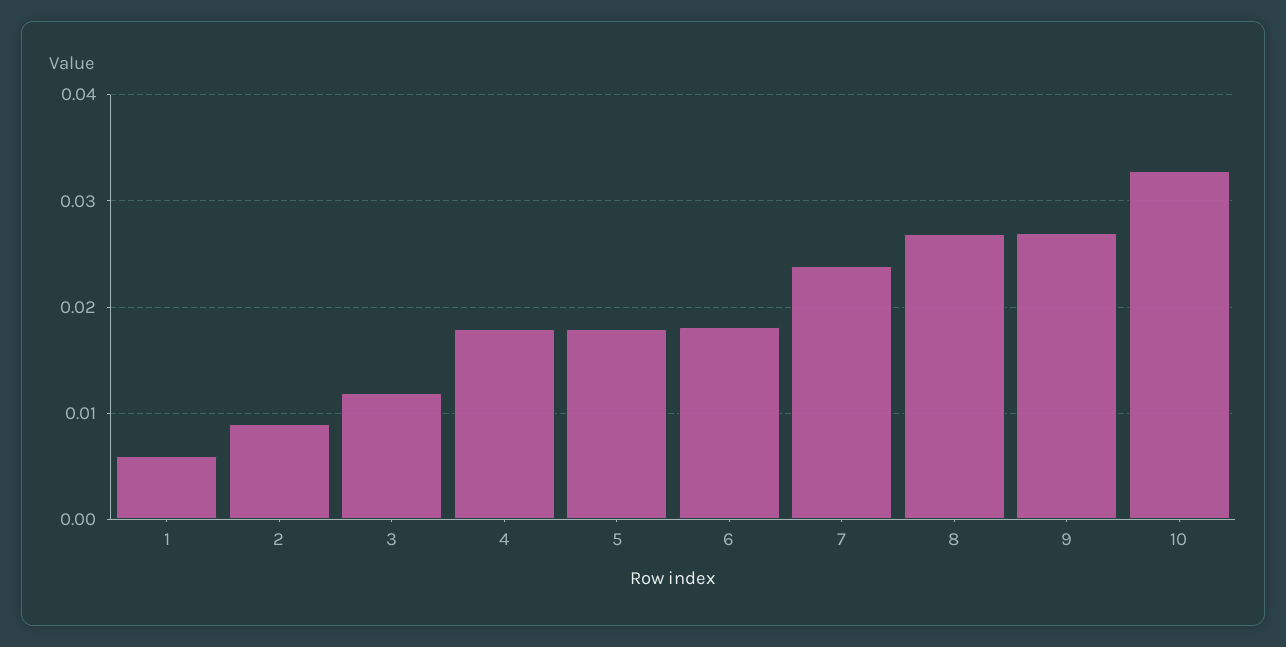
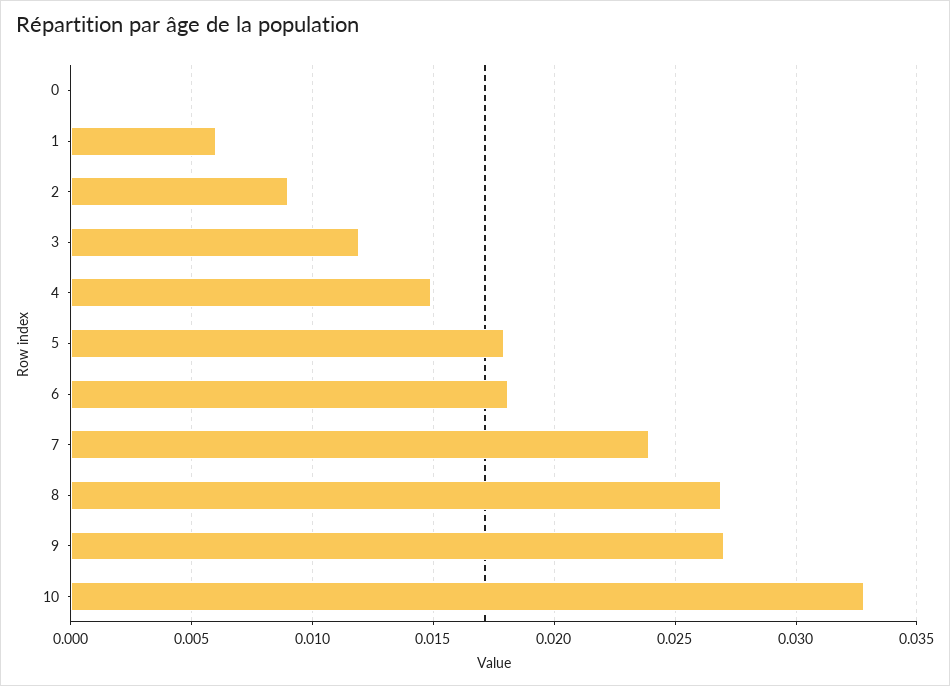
  {
    "1": 0.006,
    "2": 0.009,
    "3": 0.012,
-   "4": 0.018,
+   "4": 0.015,
    "5": 0.018,
    "6": 0.018,
    "7": 0.024,
    "8": 0.027,
    "9": 0.027,
-   "10": 0.033
+   "10": 0.033,
+   "0": 0
  }

